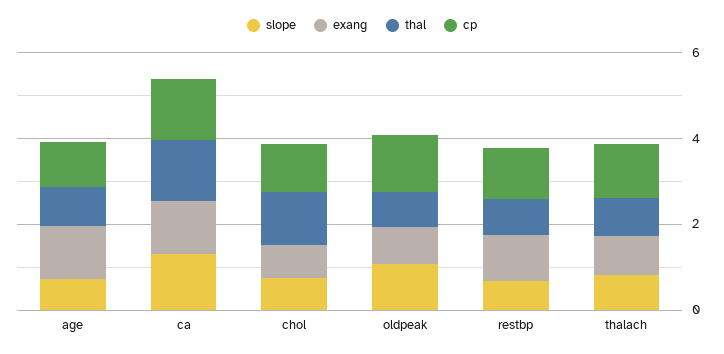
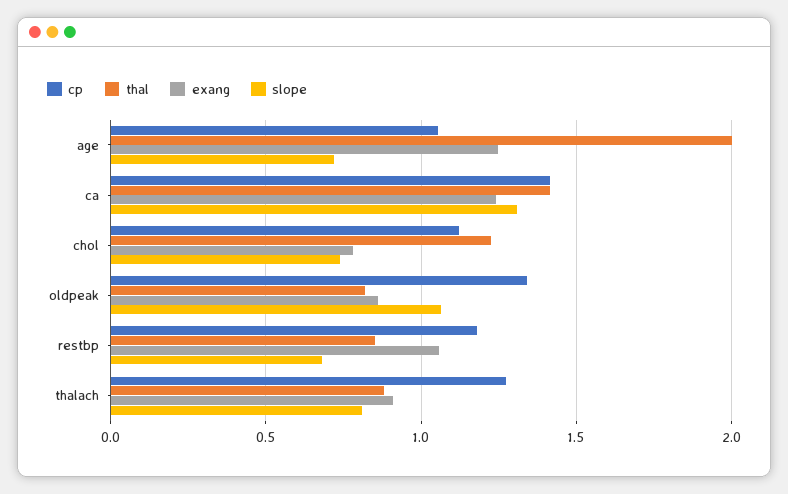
  {
    "slope": {
      "age": 0.7,
      "ca": 1.3,
      "chol": 0.75,
      "oldpeak": 1.05,
      "restbp": 0.7,
      "thalach": 0.8
    },
    "exang": {
      "age": 1.25,
      "ca": 1.25,
      "chol": 0.8,
      "oldpeak": 0.85,
      "restbp": 1.05,
      "thalach": 0.9
    },
    "thal": {
-     "age": 1,
+     "age": 2,
      "ca": 1.4,
      "chol": 1.25,
      "oldpeak": 0.8,
      "restbp": 0.85,
      "thalach": 0.9
    },
    "cp": {
      "age": 1.05,
      "ca": 1.4,
      "chol": 1.1,
      "oldpeak": 1.35,
      "restbp": 1.2,
      "thalach": 1.25
    }
  }

